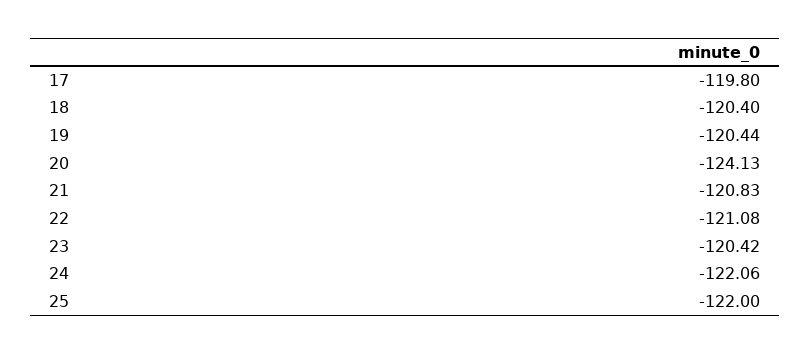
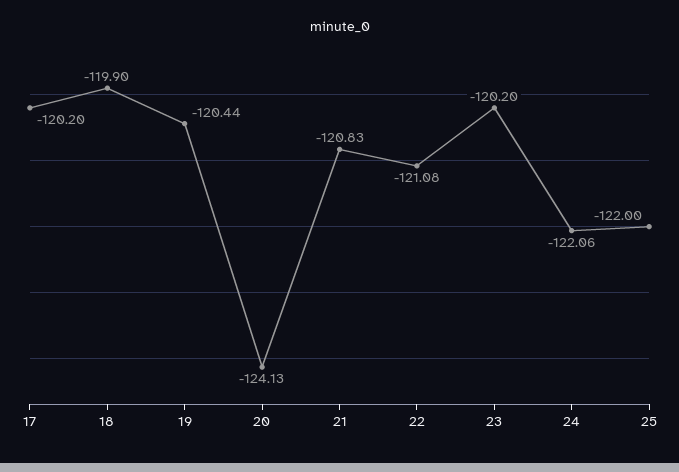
  {
-   "17": -119.8,
+   "17": -120.2,
-   "18": -120.4,
+   "18": -119.9,
    "19": -120.44,
    "20": -124.13,
    "21": -120.83,
    "22": -121.08,
-   "23": -120.42,
+   "23": -120.2,
    "24": -122.06,
    "25": -122
  }

